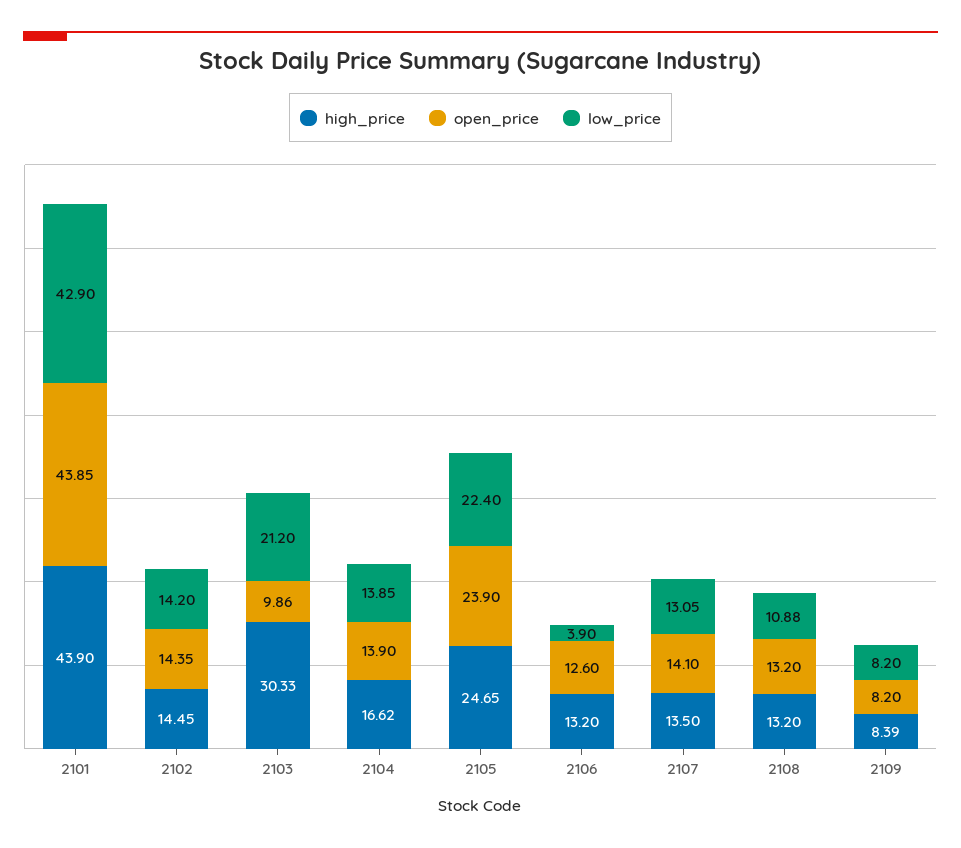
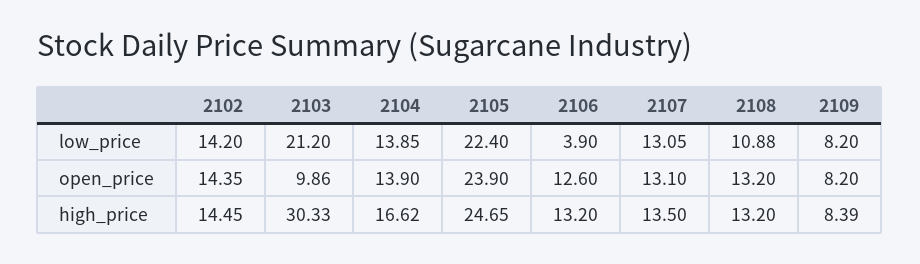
  {
    "high_price": {
-     "2101": 43.9,
      "2102": 14.45,
      "2103": 30.33,
      "2104": 16.62,
      "2105": 24.65,
      "2106": 13.2,
      "2107": 13.5,
      "2108": 13.2,
      "2109": 8.39
    },
    "open_price": {
-     "2101": 43.85,
      "2102": 14.35,
      "2103": 9.86,
      "2104": 13.9,
      "2105": 23.9,
      "2106": 12.6,
-     "2107": 14.1,
+     "2107": 13.1,
      "2108": 13.2,
      "2109": 8.2
    },
    "low_price": {
-     "2101": 42.9,
      "2102": 14.2,
      "2103": 21.2,
      "2104": 13.85,
      "2105": 22.4,
      "2106": 3.9,
      "2107": 13.05,
      "2108": 10.88,
      "2109": 8.2
    }
  }

